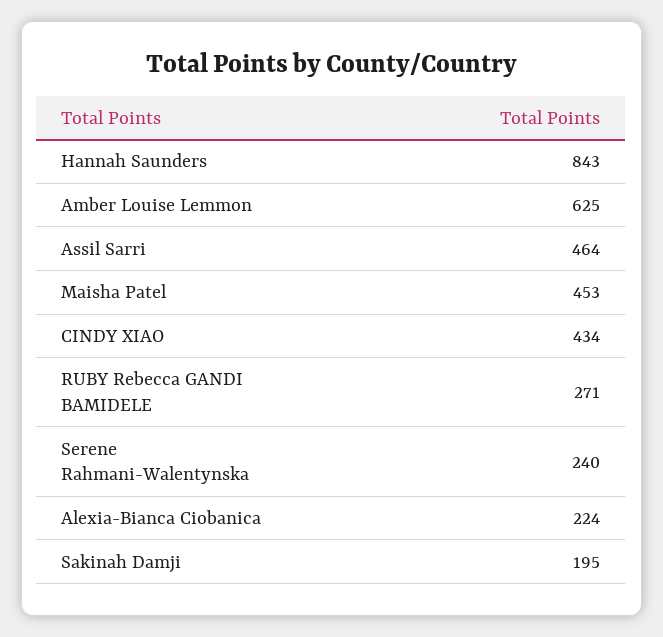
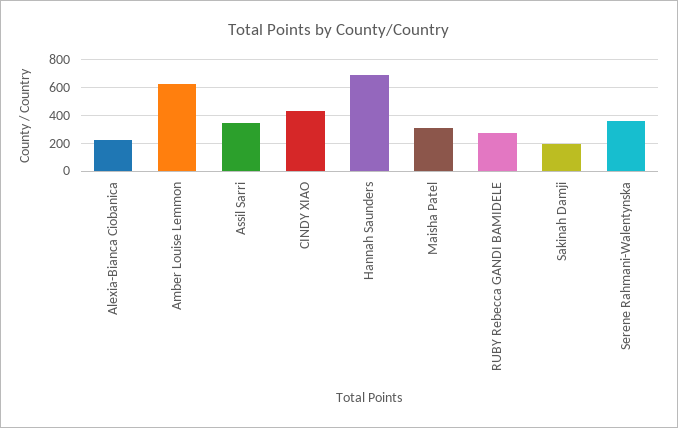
  {
-   "Hannah Saunders": 843,
+   "Hannah Saunders": 700,
    "Amber Louise Lemmon": 625,
-   "Assil Sarri": 464,
+   "Assil Sarri": 350,
-   "Maisha Patel": 453,
+   "Maisha Patel": 300,
    "CINDY XIAO": 434,
    "RUBY Rebecca GANDI BAMIDELE": 271,
-   "Serene Rahmani-Walentynska": 240,
+   "Serene Rahmani-Walentynska": 350,
    "Alexia-Bianca Ciobanica": 224,
    "Sakinah Damji": 195
  }

